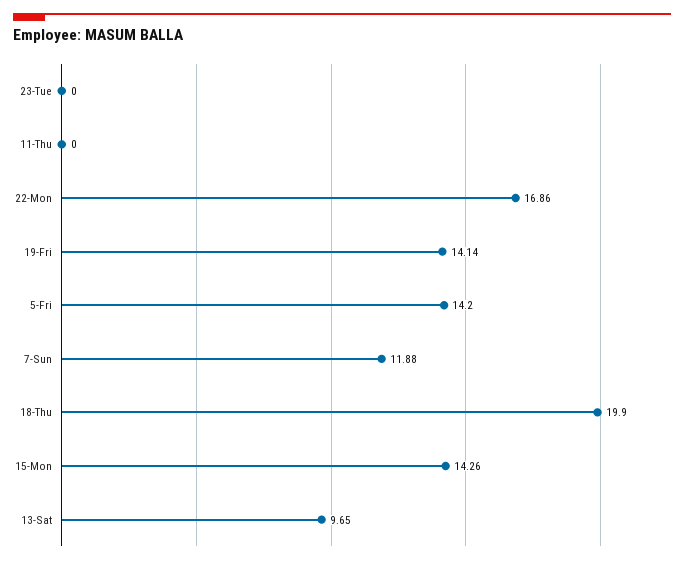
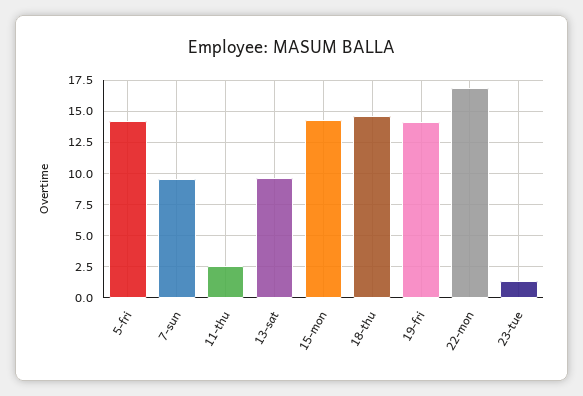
  {
-   "23-Tue": 0,
+   "23-Tue": 1.5,
-   "11-Thu": 0,
+   "11-Thu": 2.5,
    "22-Mon": 16.86,
    "19-Fri": 14.14,
    "5-Fri": 14.2,
-   "7-Sun": 11.88,
+   "7-Sun": 9.5,
-   "18-Thu": 19.9,
+   "18-Thu": 14.5,
    "15-Mon": 14.26,
    "13-Sat": 9.65
  }

